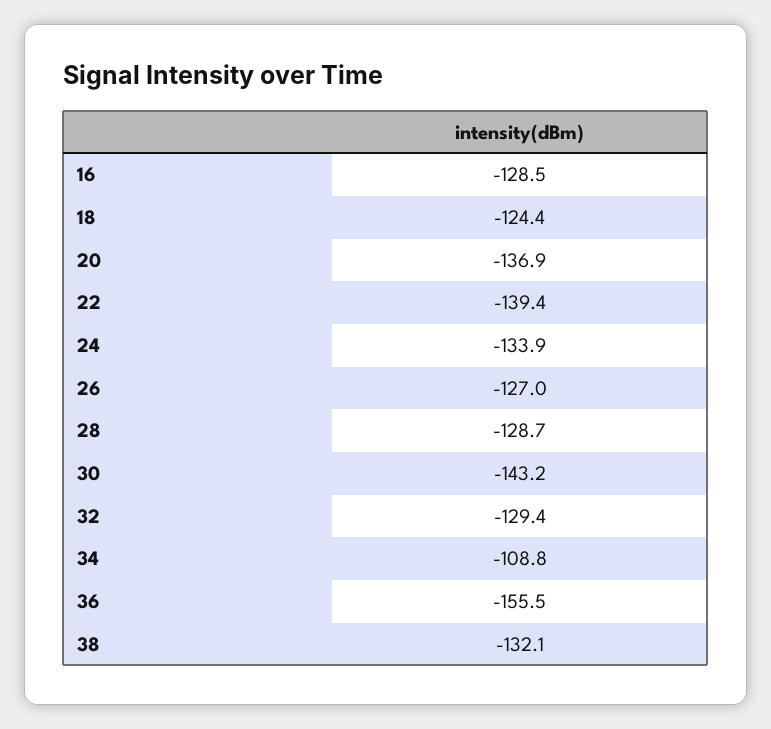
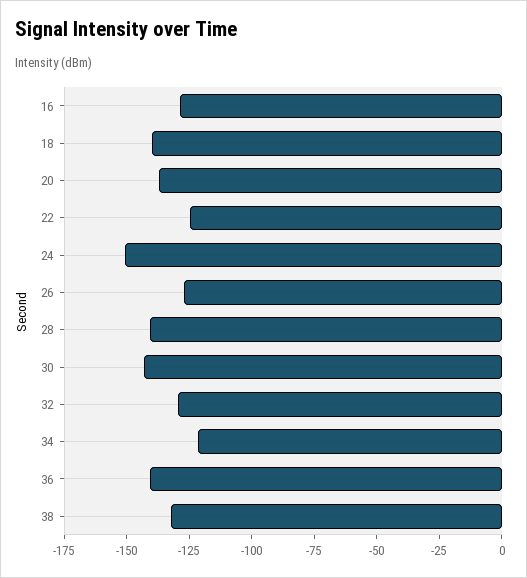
  {
    "16": -128.5,
-   "18": -124.4,
+   "18": -140,
    "20": -136.9,
-   "22": -139.4,
+   "22": -125,
-   "24": -133.9,
+   "24": -150,
    "26": -127,
-   "28": -128.7,
+   "28": -140,
    "30": -143.2,
    "32": -129.4,
-   "34": -108.8,
+   "34": -120,
-   "36": -155.5,
+   "36": -140,
    "38": -132.1
  }

